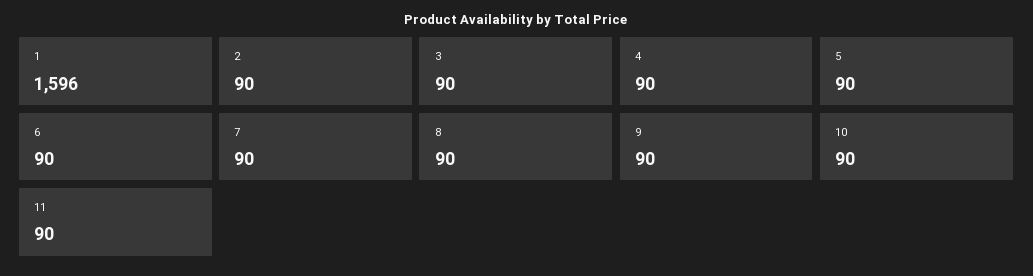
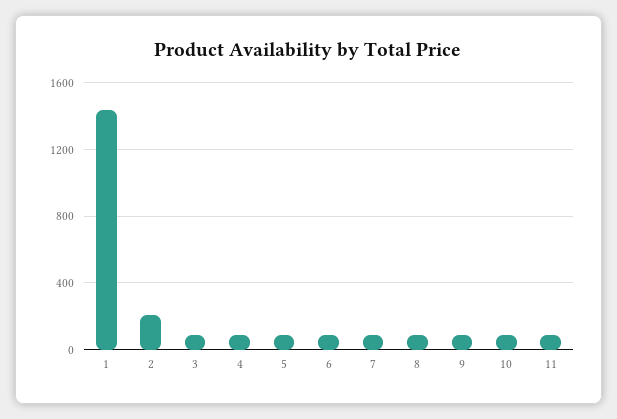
  {
-   "1": 1596,
+   "1": 1450,
-   "2": 90,
+   "2": 200,
    "3": 90,
    "4": 90,
    "5": 90,
    "6": 90,
    "7": 90,
    "8": 90,
    "9": 90,
    "10": 90,
    "11": 90
  }

